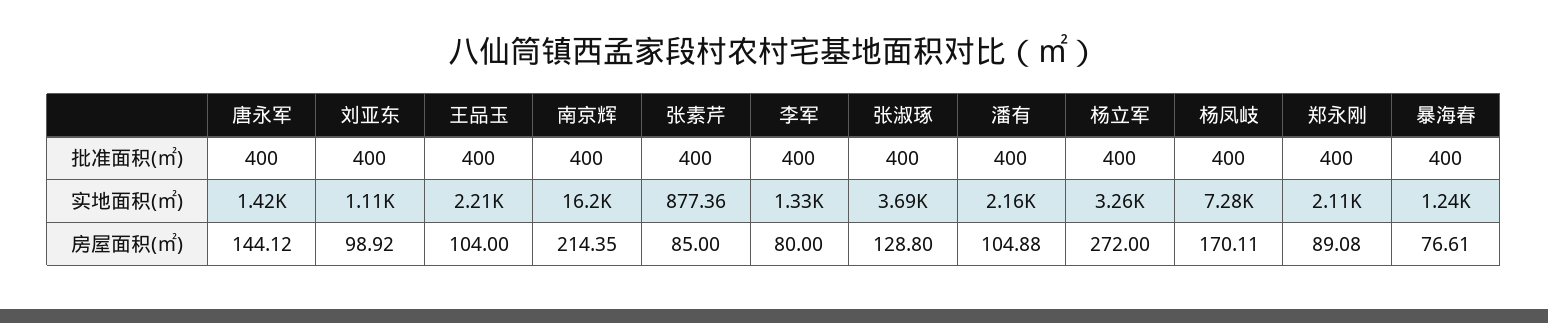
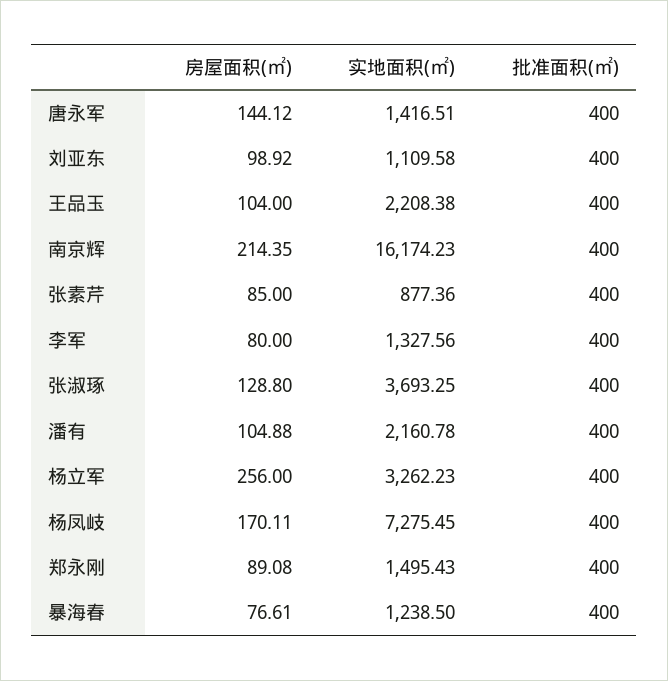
  {
    "唐永军": {
      "批准面积(㎡)": 400,
      "实地面积(㎡)": 1416.51,
      "房屋面积(㎡)": 144.12
    },
    "刘亚东": {
      "批准面积(㎡)": 400,
      "实地面积(㎡)": 1109.58,
      "房屋面积(㎡)": 98.92
    },
    "王品玉": {
      "批准面积(㎡)": 400,
      "实地面积(㎡)": 2208.38,
      "房屋面积(㎡)": 104
    },
    "南京辉": {
      "批准面积(㎡)": 400,
      "实地面积(㎡)": 16174.23,
      "房屋面积(㎡)": 214.35
    },
    "张素芹": {
      "批准面积(㎡)": 400,
      "实地面积(㎡)": 877.36,
      "房屋面积(㎡)": 85
    },
    "李军": {
      "批准面积(㎡)": 400,
      "实地面积(㎡)": 1327.56,
      "房屋面积(㎡)": 80
    },
    "张淑琢": {
      "批准面积(㎡)": 400,
      "实地面积(㎡)": 3693.25,
      "房屋面积(㎡)": 128.8
    },
    "潘有": {
      "批准面积(㎡)": 400,
      "实地面积(㎡)": 2160.78,
      "房屋面积(㎡)": 104.88
    },
    "杨立军": {
      "批准面积(㎡)": 400,
      "实地面积(㎡)": 3262.23,
-     "房屋面积(㎡)": 272
+     "房屋面积(㎡)": 256
    },
    "杨凤岐": {
      "批准面积(㎡)": 400,
      "实地面积(㎡)": 7275.45,
      "房屋面积(㎡)": 170.11
    },
    "郑永刚": {
      "批准面积(㎡)": 400,
-     "实地面积(㎡)": 2110,
+     "实地面积(㎡)": 1495.43,
      "房屋面积(㎡)": 89.08
    },
    "暴海春": {
      "批准面积(㎡)": 400,
      "实地面积(㎡)": 1238.5,
      "房屋面积(㎡)": 76.61
    }
  }

